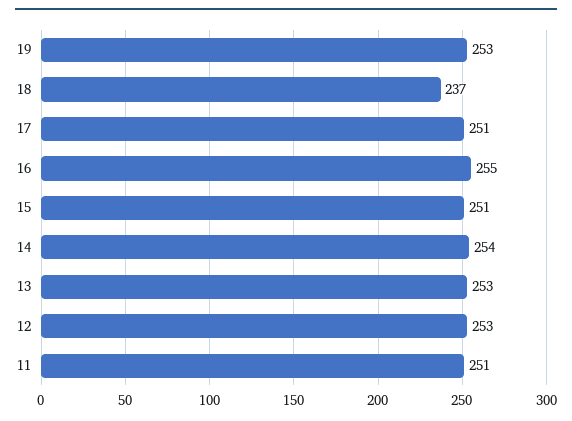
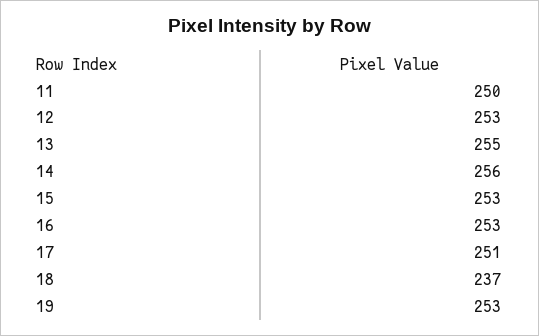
  {
    "19": 253,
    "18": 237,
    "17": 251,
-   "16": 255,
+   "16": 253,
-   "15": 251,
+   "15": 253,
-   "14": 254,
+   "14": 256,
-   "13": 253,
+   "13": 255,
    "12": 253,
-   "11": 251
+   "11": 250
  }

